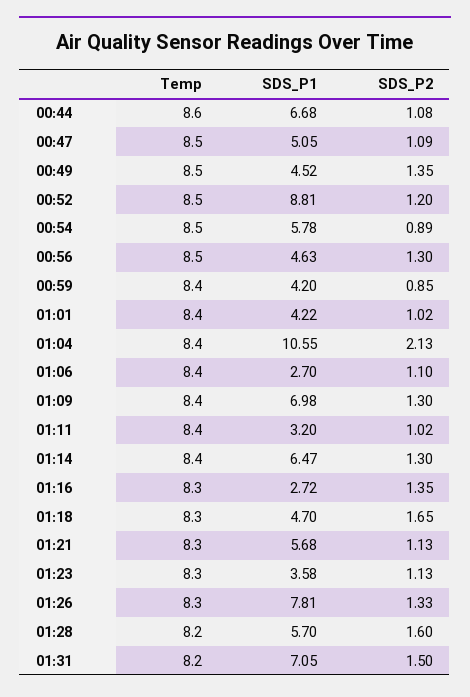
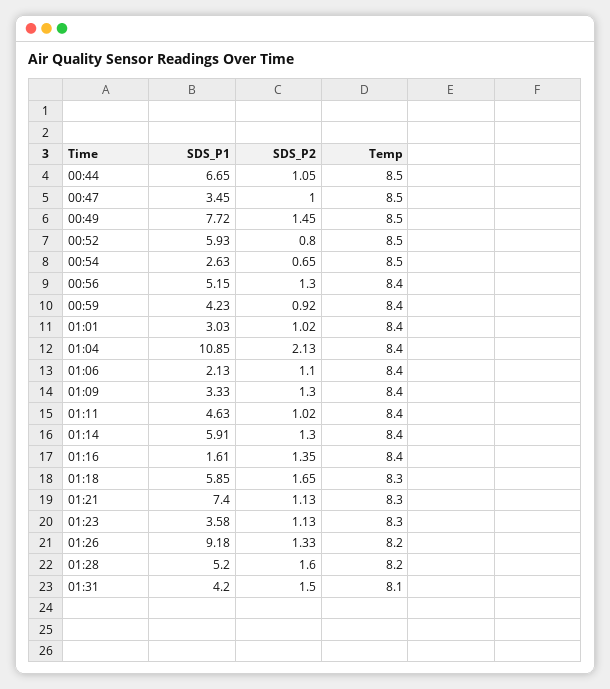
  {
    "Temp": {
-     "00:44": 8.6,
+     "00:44": 8.5,
      "00:47": 8.5,
      "00:49": 8.5,
      "00:52": 8.5,
      "00:54": 8.5,
-     "00:56": 8.5,
+     "00:56": 8.4,
      "00:59": 8.4,
      "01:01": 8.4,
      "01:04": 8.4,
      "01:06": 8.4,
      "01:09": 8.4,
      "01:11": 8.4,
      "01:14": 8.4,
-     "01:16": 8.3,
+     "01:16": 8.4,
      "01:18": 8.3,
      "01:21": 8.3,
      "01:23": 8.3,
-     "01:26": 8.3,
+     "01:26": 8.2,
      "01:28": 8.2,
-     "01:31": 8.2
+     "01:31": 8.1
    },
    "SDS_P1": {
-     "00:44": 6.68,
+     "00:44": 6.65,
-     "00:47": 5.05,
+     "00:47": 3.45,
-     "00:49": 4.52,
+     "00:49": 7.72,
-     "00:52": 8.81,
+     "00:52": 5.93,
-     "00:54": 5.78,
+     "00:54": 2.63,
-     "00:56": 4.63,
+     "00:56": 5.15,
-     "00:59": 4.2,
+     "00:59": 4.23,
-     "01:01": 4.22,
+     "01:01": 3.03,
-     "01:04": 10.55,
+     "01:04": 10.85,
-     "01:06": 2.7,
+     "01:06": 2.13,
-     "01:09": 6.98,
+     "01:09": 3.33,
-     "01:11": 3.2,
+     "01:11": 4.63,
-     "01:14": 6.47,
+     "01:14": 5.91,
-     "01:16": 2.72,
+     "01:16": 1.61,
-     "01:18": 4.7,
+     "01:18": 5.85,
-     "01:21": 5.68,
+     "01:21": 7.4,
      "01:23": 3.58,
-     "01:26": 7.81,
+     "01:26": 9.18,
-     "01:28": 5.7,
+     "01:28": 5.2,
-     "01:31": 7.05
+     "01:31": 4.2
    },
    "SDS_P2": {
-     "00:44": 1.08,
+     "00:44": 1.05,
-     "00:47": 1.09,
+     "00:47": 1,
-     "00:49": 1.35,
+     "00:49": 1.45,
-     "00:52": 1.2,
+     "00:52": 0.8,
-     "00:54": 0.89,
+     "00:54": 0.65,
      "00:56": 1.3,
-     "00:59": 0.85,
+     "00:59": 0.92,
      "01:01": 1.02,
      "01:04": 2.13,
      "01:06": 1.1,
      "01:09": 1.3,
      "01:11": 1.02,
      "01:14": 1.3,
      "01:16": 1.35,
      "01:18": 1.65,
      "01:21": 1.13,
      "01:23": 1.13,
      "01:26": 1.33,
      "01:28": 1.6,
      "01:31": 1.5
    }
  }

